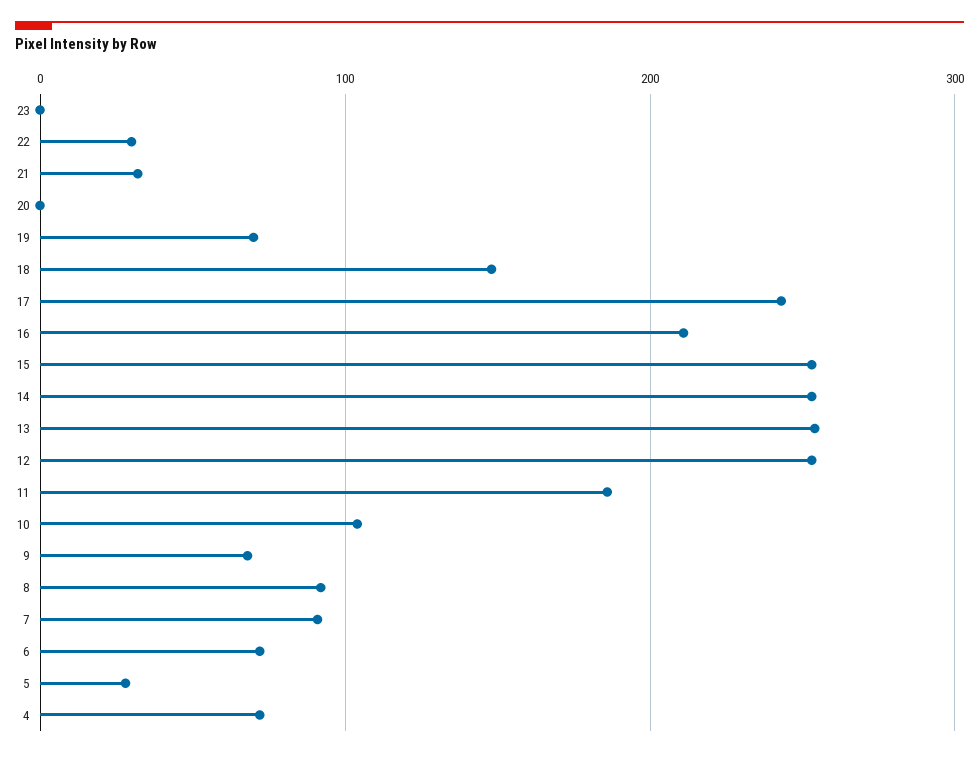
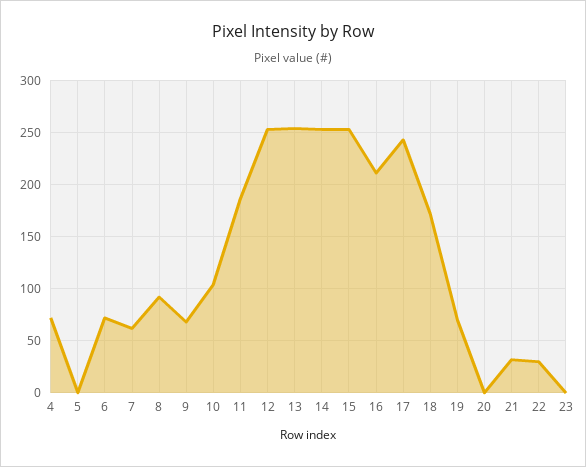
  {
    "23": 0,
    "22": 30,
    "21": 30,
    "20": 0,
    "19": 70,
-   "18": 150,
+   "18": 170,
    "17": 240,
    "16": 210,
    "15": 250,
    "14": 250,
    "13": 250,
    "12": 250,
    "11": 190,
    "10": 100,
    "9": 70,
    "8": 90,
-   "7": 90,
+   "7": 60,
    "6": 70,
-   "5": 30,
+   "5": 0,
    "4": 70
  }

